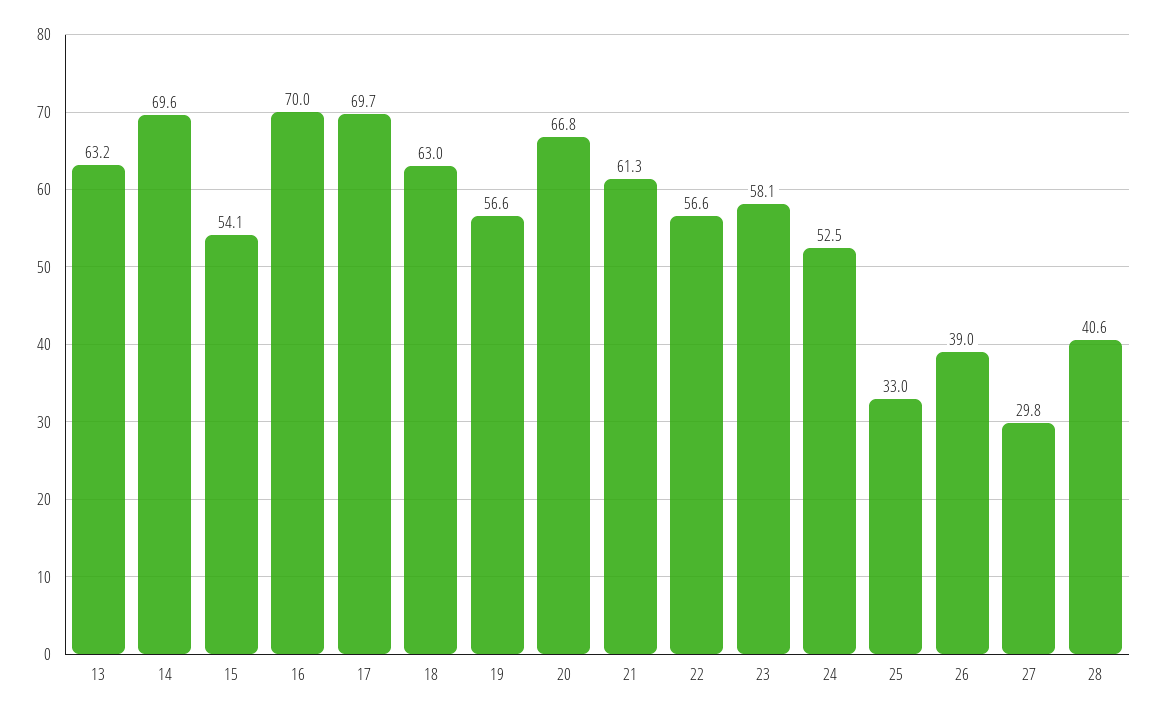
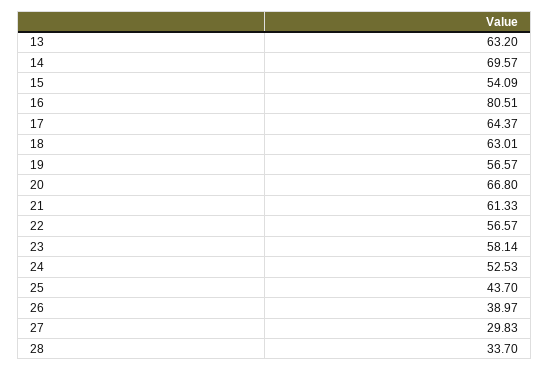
  {
    "13": 63.2,
    "14": 69.57,
    "15": 54.09,
-   "16": 70,
+   "16": 80.51,
-   "17": 69.7,
+   "17": 64.37,
    "18": 63.01,
    "19": 56.57,
    "20": 66.8,
    "21": 61.33,
    "22": 56.57,
    "23": 58.14,
    "24": 52.53,
-   "25": 33,
+   "25": 43.7,
    "26": 38.97,
    "27": 29.83,
-   "28": 40.6
+   "28": 33.7
  }

